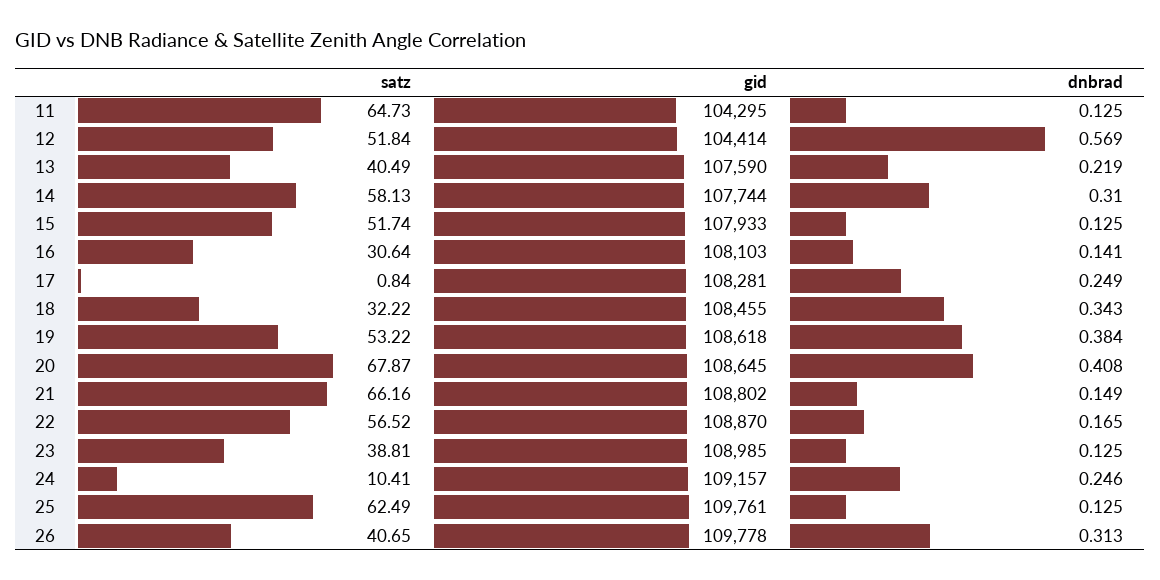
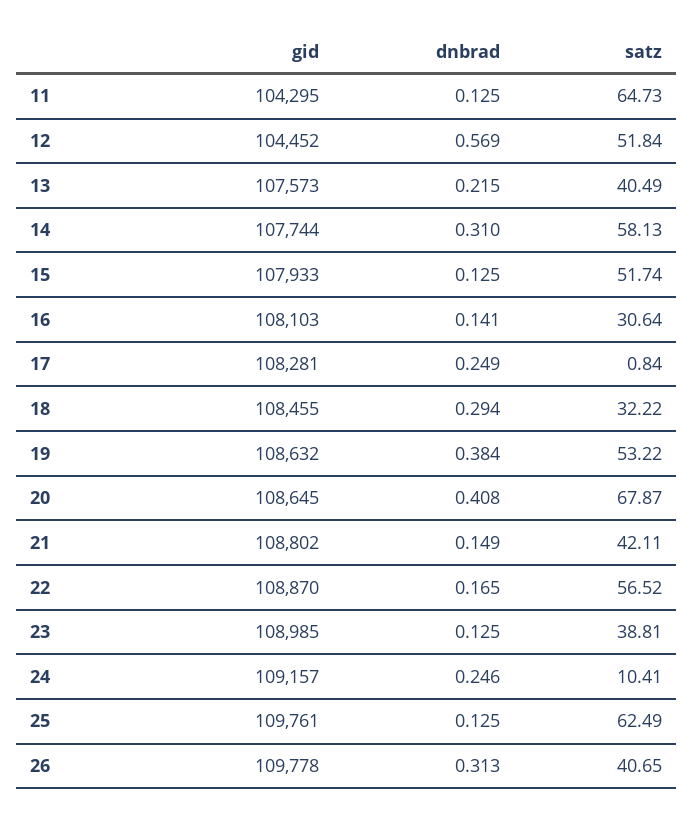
  {
    "satz": {
      "11": 64.73,
      "12": 51.84,
      "13": 40.49,
      "14": 58.13,
      "15": 51.74,
      "16": 30.64,
      "17": 0.84,
      "18": 32.22,
      "19": 53.22,
      "20": 67.87,
-     "21": 66.16,
+     "21": 42.11,
      "22": 56.52,
      "23": 38.81,
      "24": 10.41,
      "25": 62.49,
      "26": 40.65
    },
    "gid": {
      "11": 104295,
-     "12": 104414,
+     "12": 104452,
-     "13": 107590,
+     "13": 107573,
      "14": 107744,
      "15": 107933,
      "16": 108103,
      "17": 108281,
      "18": 108455,
-     "19": 108618,
+     "19": 108632,
      "20": 108645,
      "21": 108802,
      "22": 108870,
      "23": 108985,
      "24": 109157,
      "25": 109761,
      "26": 109778
    },
    "dnbrad": {
      "11": 0.125,
      "12": 0.569,
-     "13": 0.219,
+     "13": 0.215,
      "14": 0.31,
      "15": 0.125,
      "16": 0.141,
      "17": 0.249,
-     "18": 0.343,
+     "18": 0.294,
      "19": 0.384,
      "20": 0.408,
      "21": 0.149,
      "22": 0.165,
      "23": 0.125,
      "24": 0.246,
      "25": 0.125,
      "26": 0.313
    }
  }

